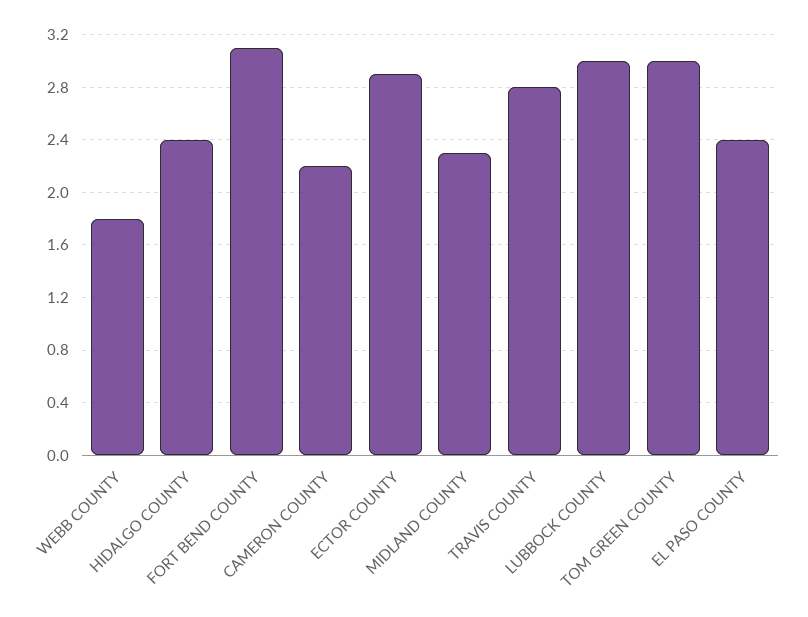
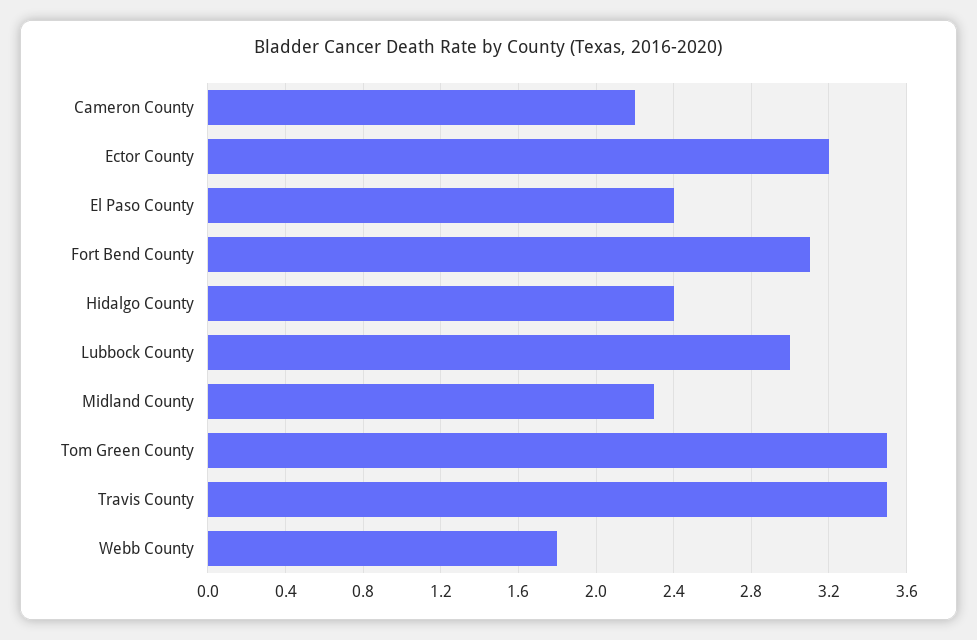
  {
    "WEBB COUNTY": 1.8,
    "HIDALGO COUNTY": 2.4,
    "FORT BEND COUNTY": 3.1,
    "CAMERON COUNTY": 2.2,
-   "ECTOR COUNTY": 2.9,
+   "ECTOR COUNTY": 3.2,
    "MIDLAND COUNTY": 2.3,
-   "TRAVIS COUNTY": 2.8,
+   "TRAVIS COUNTY": 3.5,
    "LUBBOCK COUNTY": 3,
-   "TOM GREEN COUNTY": 3,
+   "TOM GREEN COUNTY": 3.5,
    "EL PASO COUNTY": 2.4
  }

